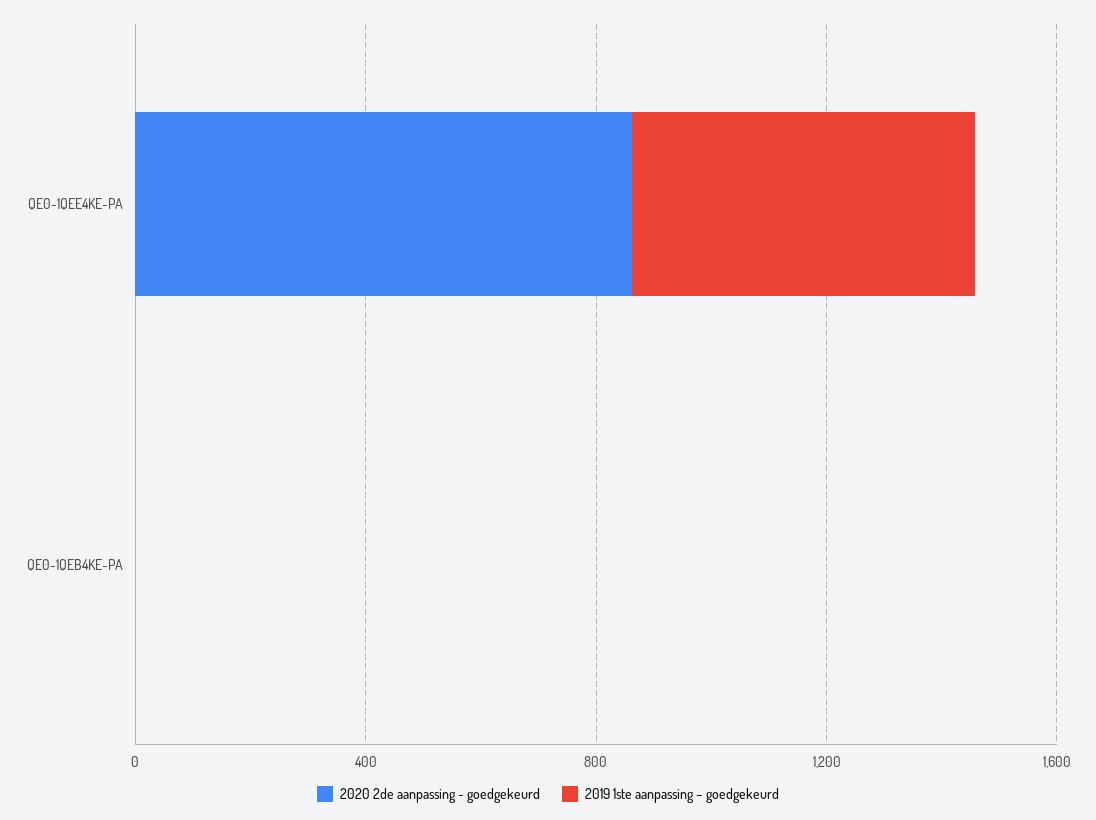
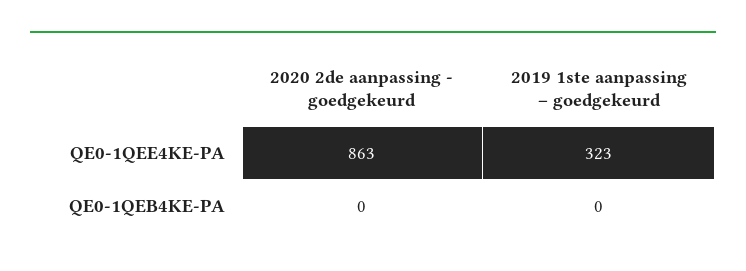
  {
    "2020 2de aanpassing - goedgekeurd": {
      "QE0-1QEE4KE-PA": 863,
      "QE0-1QEB4KE-PA": 0
    },
    "2019 1ste aanpassing – goedgekeurd": {
-     "QE0-1QEE4KE-PA": 600,
+     "QE0-1QEE4KE-PA": 323,
      "QE0-1QEB4KE-PA": 0
    }
  }

